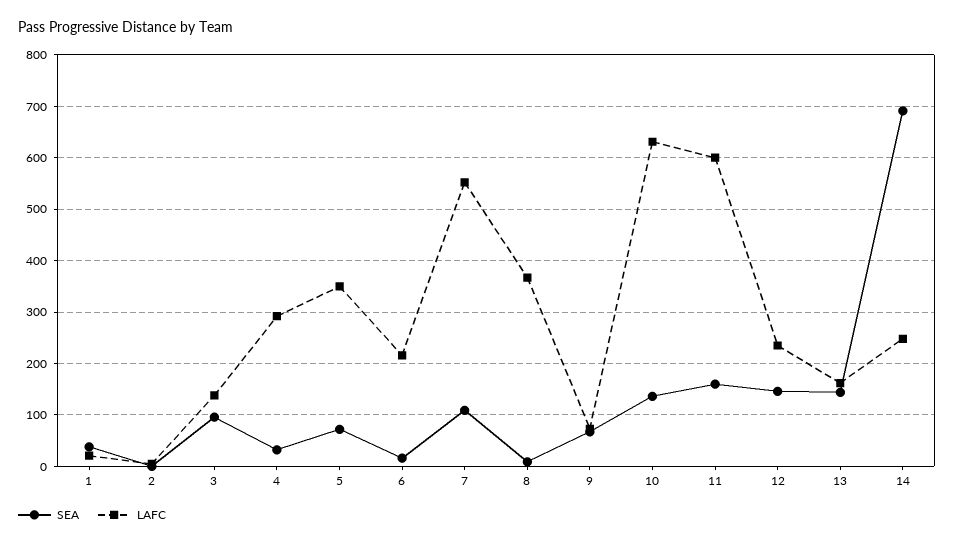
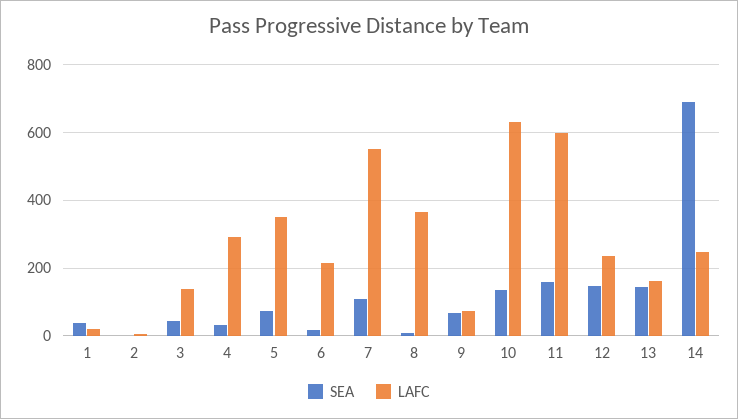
  {
    "SEA": {
      "1": 40,
      "2": 0,
-     "3": 100,
+     "3": 40,
      "4": 40,
      "5": 80,
      "6": 20,
      "7": 100,
      "8": 0,
      "9": 60,
      "10": 140,
      "11": 160,
      "12": 140,
      "13": 140,
      "14": 700
    },
    "LAFC": {
      "1": 20,
      "2": 0,
      "3": 140,
      "4": 300,
      "5": 360,
      "6": 220,
      "7": 560,
      "8": 360,
      "9": 80,
      "10": 640,
      "11": 600,
      "12": 240,
      "13": 160,
      "14": 240
    }
  }

